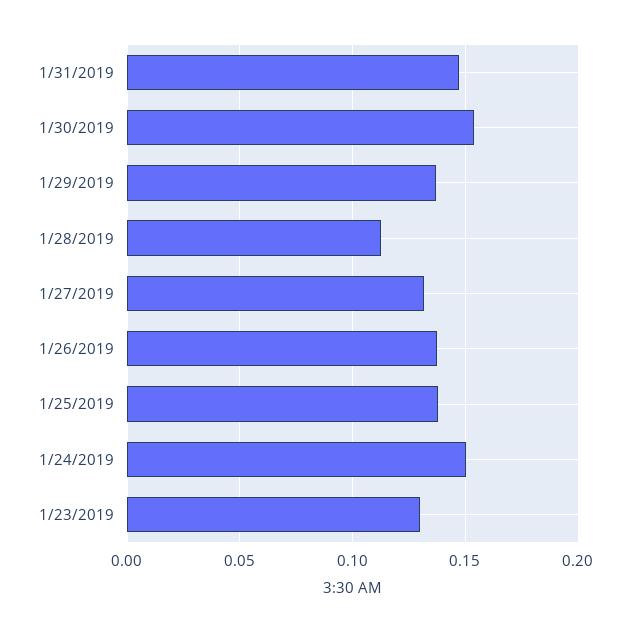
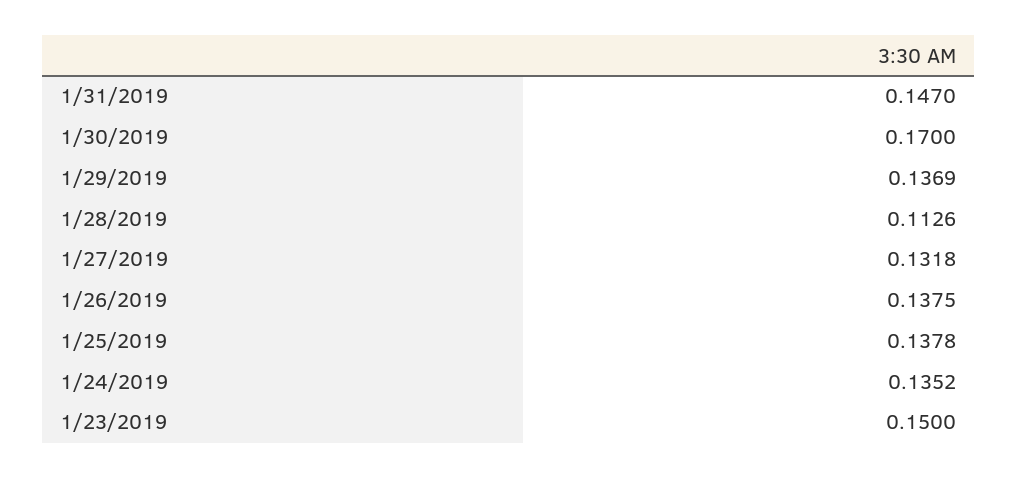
  {
    "1/31/2019": 0.147,
-   "1/30/2019": 0.155,
+   "1/30/2019": 0.17,
    "1/29/2019": 0.1369,
    "1/28/2019": 0.1126,
    "1/27/2019": 0.1318,
    "1/26/2019": 0.1375,
    "1/25/2019": 0.1378,
-   "1/24/2019": 0.15,
+   "1/24/2019": 0.1352,
-   "1/23/2019": 0.13
+   "1/23/2019": 0.15
  }

